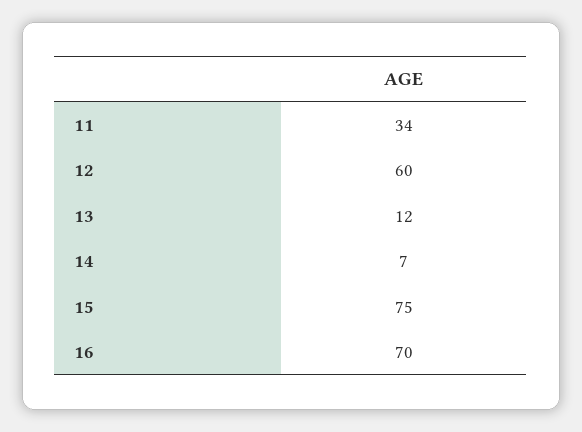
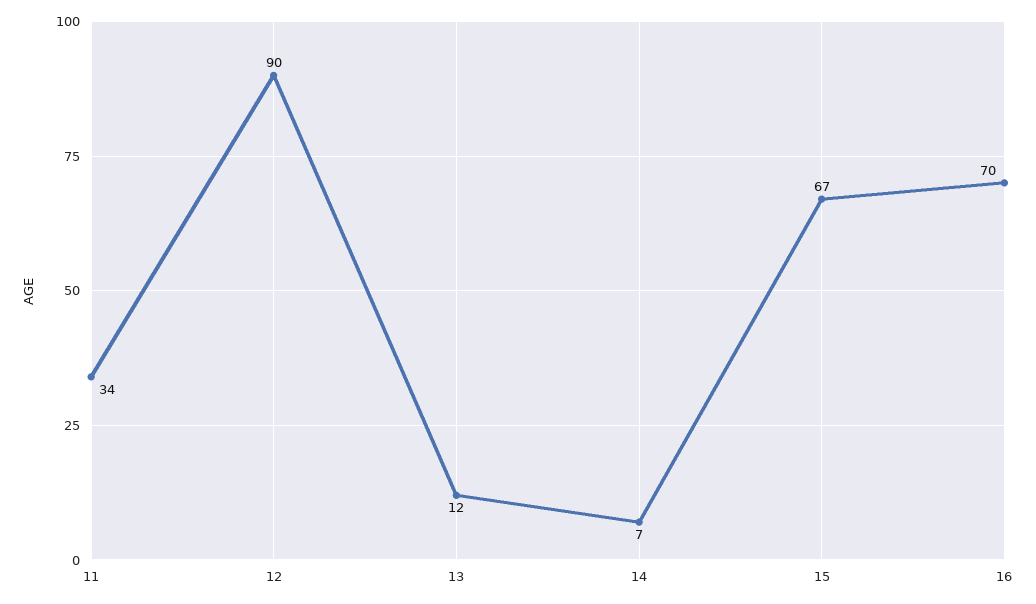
  {
    "11": 34,
-   "12": 60,
+   "12": 90,
    "13": 12,
    "14": 7,
-   "15": 75,
+   "15": 67,
    "16": 70
  }

